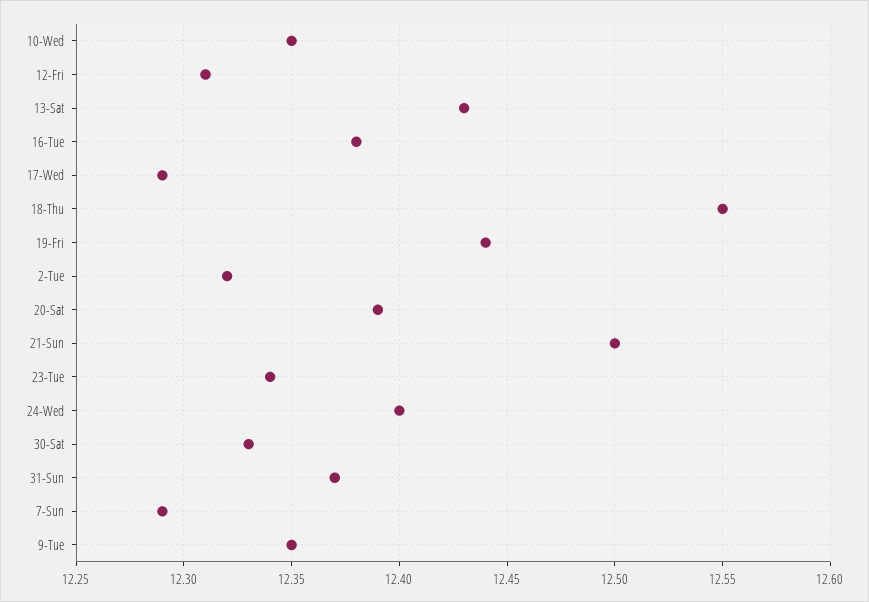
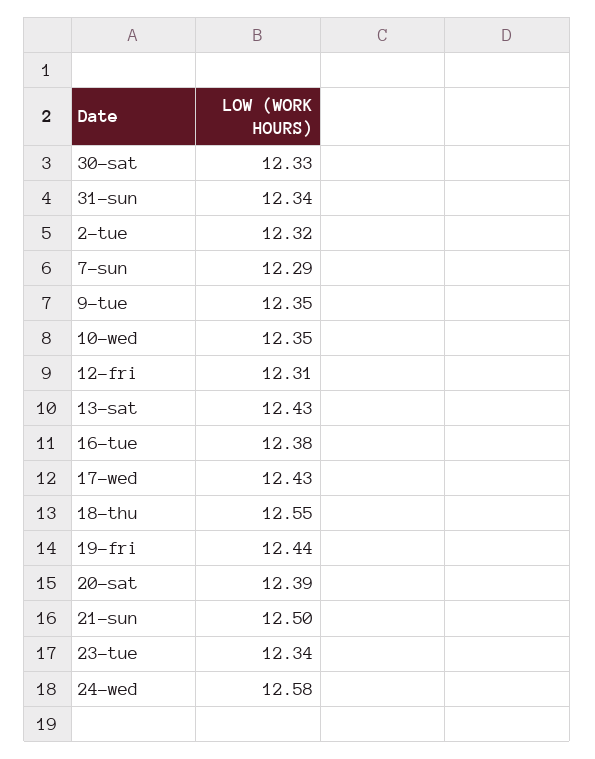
  {
    "10-Wed": 12.35,
    "12-Fri": 12.31,
    "13-Sat": 12.43,
    "16-Tue": 12.38,
-   "17-Wed": 12.29,
+   "17-Wed": 12.43,
    "18-Thu": 12.55,
    "19-Fri": 12.44,
    "2-Tue": 12.32,
    "20-Sat": 12.39,
    "21-Sun": 12.5,
    "23-Tue": 12.34,
-   "24-Wed": 12.4,
+   "24-Wed": 12.58,
    "30-Sat": 12.33,
-   "31-Sun": 12.37,
+   "31-Sun": 12.34,
    "7-Sun": 12.29,
    "9-Tue": 12.35
  }

